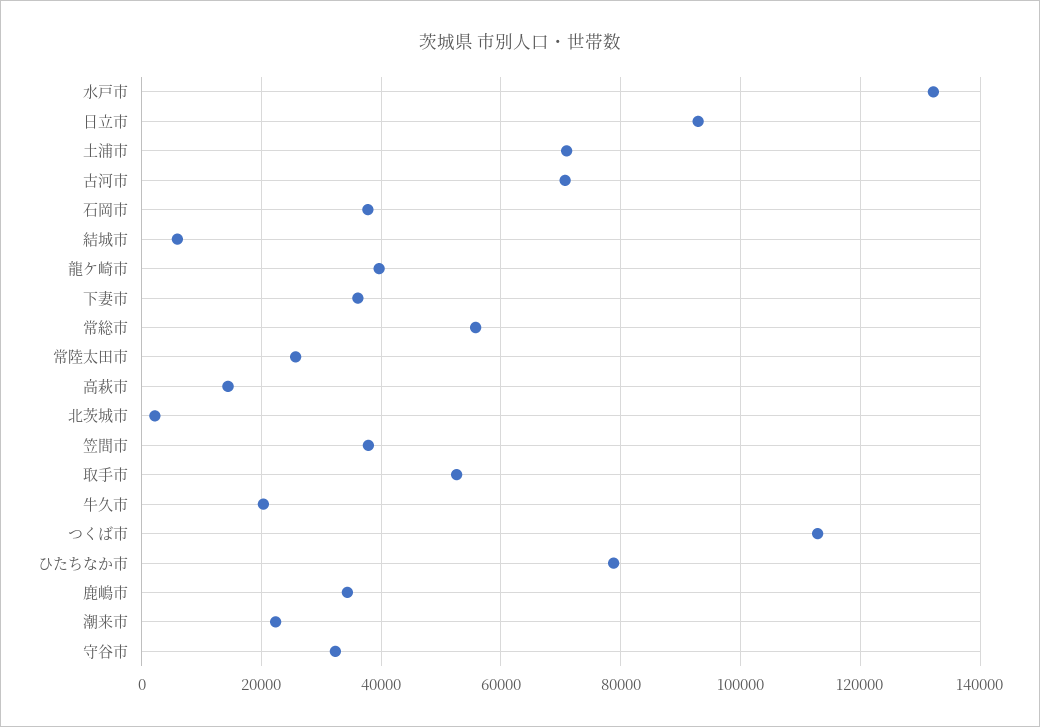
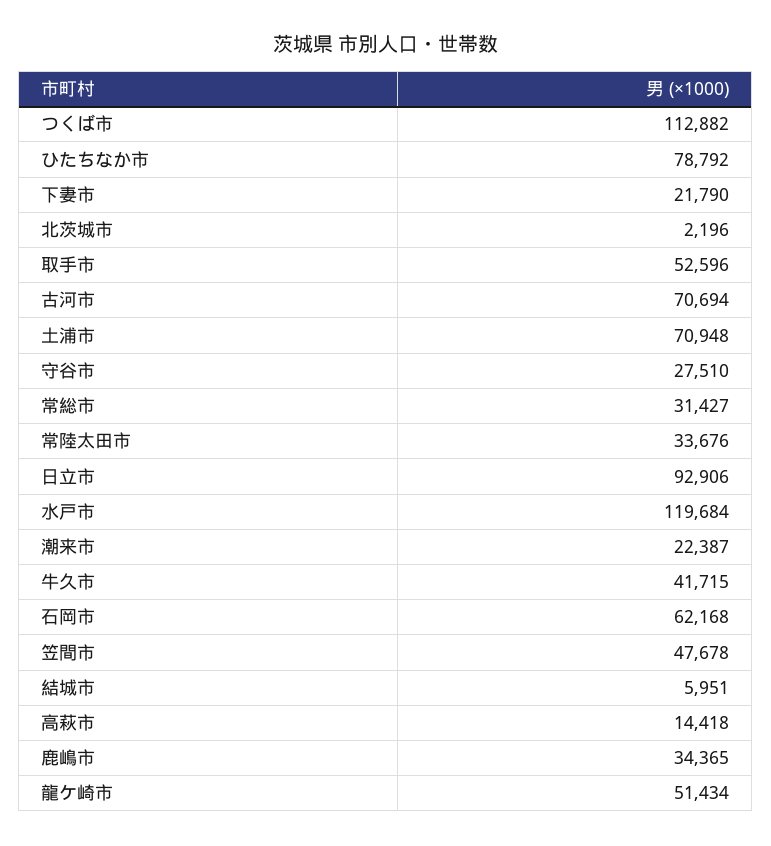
  {
-   "水戸市": 132000,
+   "水戸市": 119684,
    "日立市": 92906,
    "土浦市": 70948,
    "古河市": 70694,
-   "石岡市": 38000,
+   "石岡市": 62168,
    "結城市": 5951,
-   "龍ケ崎市": 40000,
+   "龍ケ崎市": 51434,
-   "下妻市": 36000,
+   "下妻市": 21790,
-   "常総市": 56000,
+   "常総市": 31427,
-   "常陸太田市": 26000,
+   "常陸太田市": 33676,
    "高萩市": 14418,
    "北茨城市": 2196,
-   "笠間市": 38000,
+   "笠間市": 47678,
    "取手市": 52596,
-   "牛久市": 20000,
+   "牛久市": 41715,
    "つくば市": 112882,
    "ひたちなか市": 78792,
    "鹿嶋市": 34365,
    "潮来市": 22387,
-   "守谷市": 32000
+   "守谷市": 27510
  }

